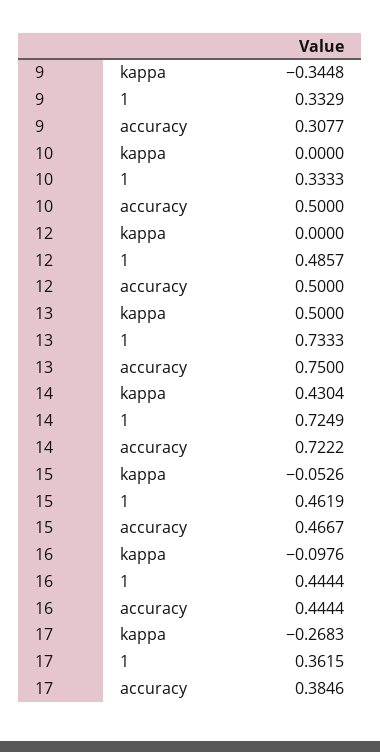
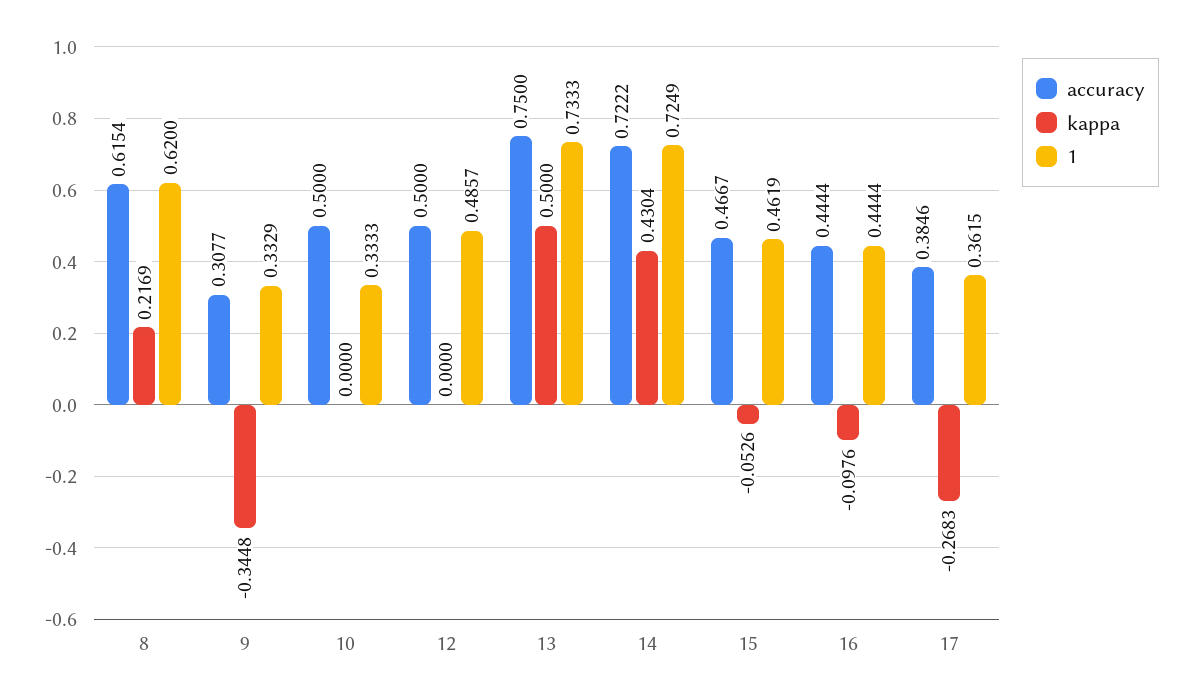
  {
    "kappa": {
      "9": -0.3448,
      "10": 0,
      "12": 0,
      "13": 0.5,
      "14": 0.4304,
      "15": -0.0526,
      "16": -0.0976,
-     "17": -0.2683
+     "17": -0.2683,
+     "8": 0.2169
    },
    "1": {
      "9": 0.3329,
      "10": 0.3333,
      "12": 0.4857,
      "13": 0.7333,
      "14": 0.7249,
      "15": 0.4619,
      "16": 0.4444,
-     "17": 0.3615
+     "17": 0.3615,
+     "8": 0.62
    },
    "accuracy": {
      "9": 0.3077,
      "10": 0.5,
      "12": 0.5,
      "13": 0.75,
      "14": 0.7222,
      "15": 0.4667,
      "16": 0.4444,
-     "17": 0.3846
+     "17": 0.3846,
+     "8": 0.6154
    }
  }

